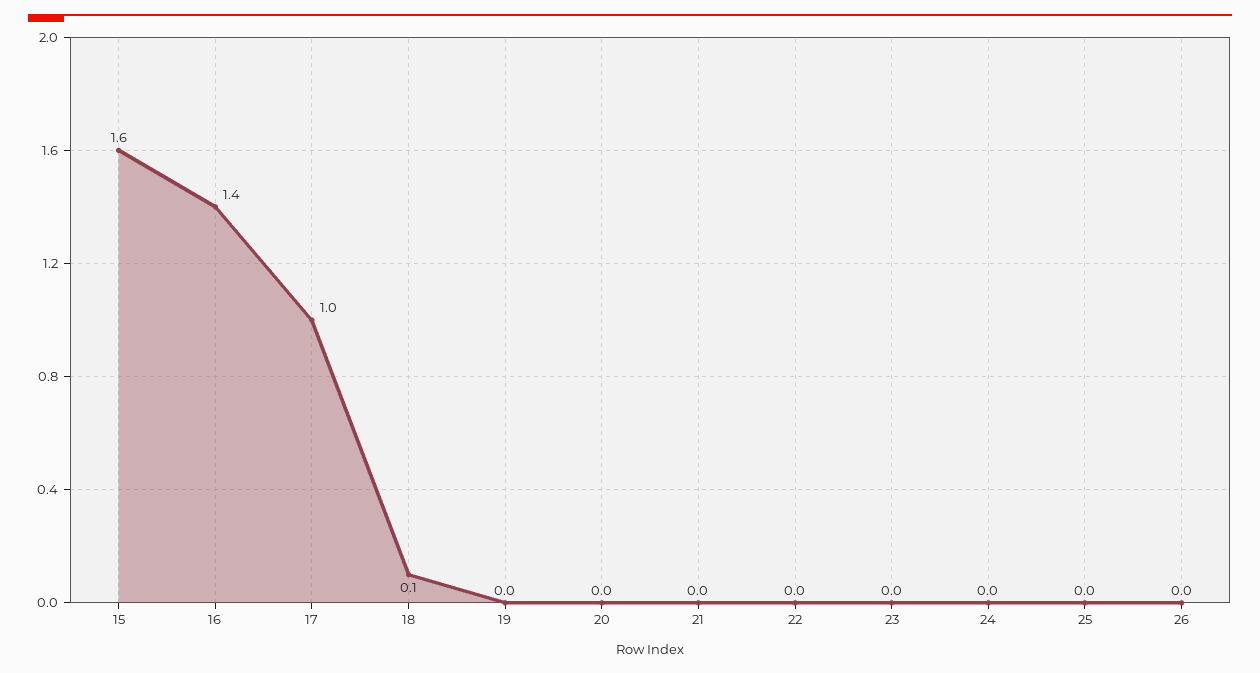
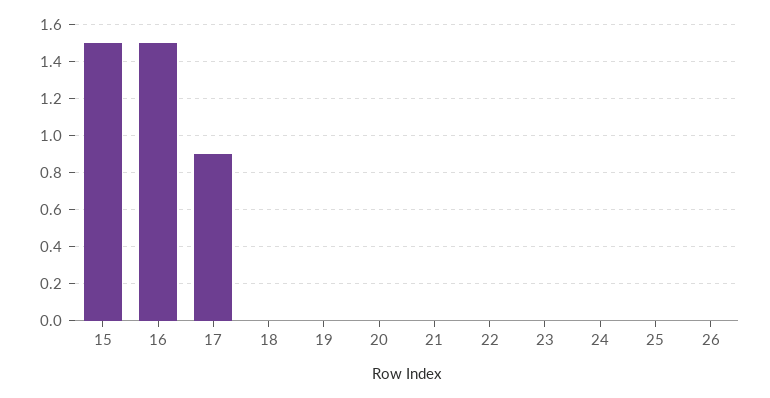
  {
-   "15": 1.6,
+   "15": 1.5,
-   "16": 1.4,
+   "16": 1.5,
-   "17": 1,
+   "17": 0.9,
-   "18": 0.1,
+   "18": 0,
    "19": 0,
    "20": 0,
    "21": 0,
    "22": 0,
    "23": 0,
    "24": 0,
    "25": 0,
    "26": 0
  }

